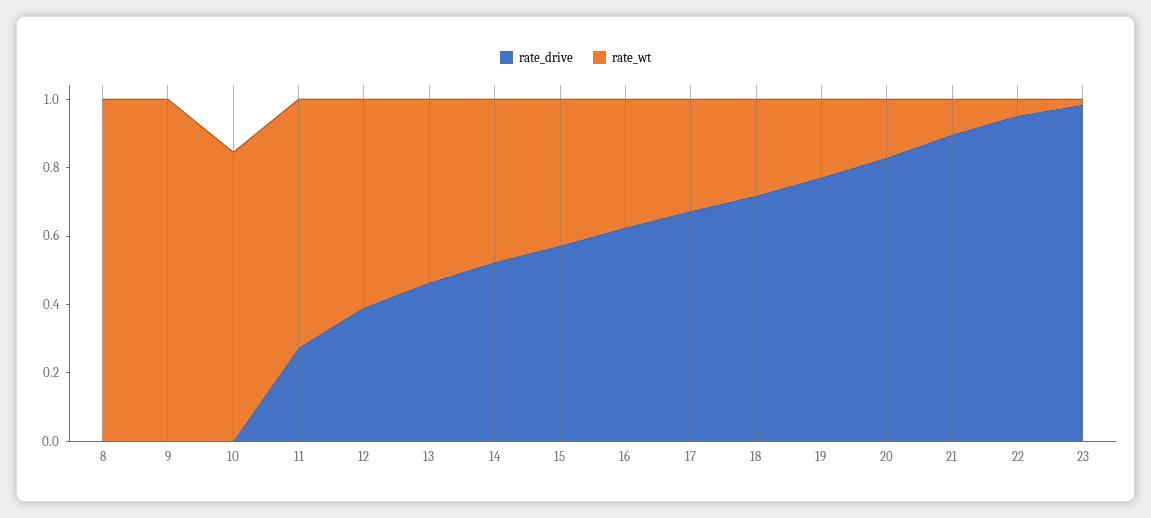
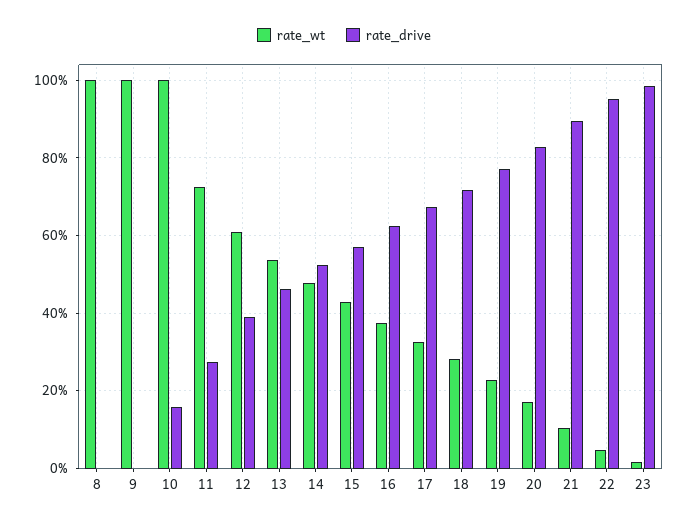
  {
    "rate_drive": {
      "8": 0,
      "9": 0,
-     "10": 0,
+     "10": 0.16,
      "11": 0.28,
      "12": 0.4,
      "13": 0.46,
      "14": 0.52,
      "15": 0.58,
      "16": 0.62,
      "17": 0.68,
      "18": 0.72,
      "19": 0.78,
      "20": 0.82,
      "21": 0.9,
      "22": 0.96,
      "23": 0.98
    },
    "rate_wt": {
      "8": 1,
      "9": 1,
-     "10": 0.85,
+     "10": 1,
      "11": 0.72,
      "12": 0.62,
      "13": 0.54,
      "14": 0.48,
      "15": 0.42,
      "16": 0.38,
      "17": 0.32,
      "18": 0.28,
      "19": 0.22,
      "20": 0.18,
      "21": 0.1,
      "22": 0.04,
      "23": 0.02
    }
  }

